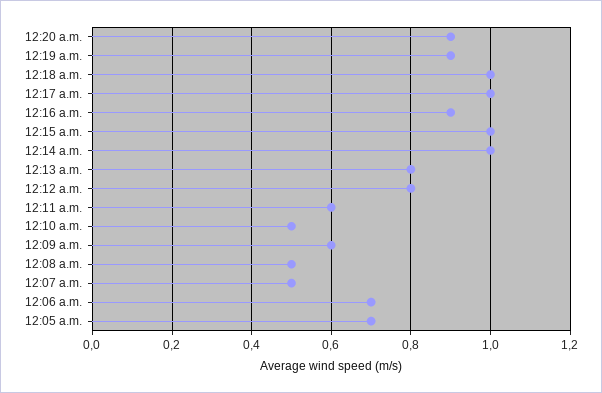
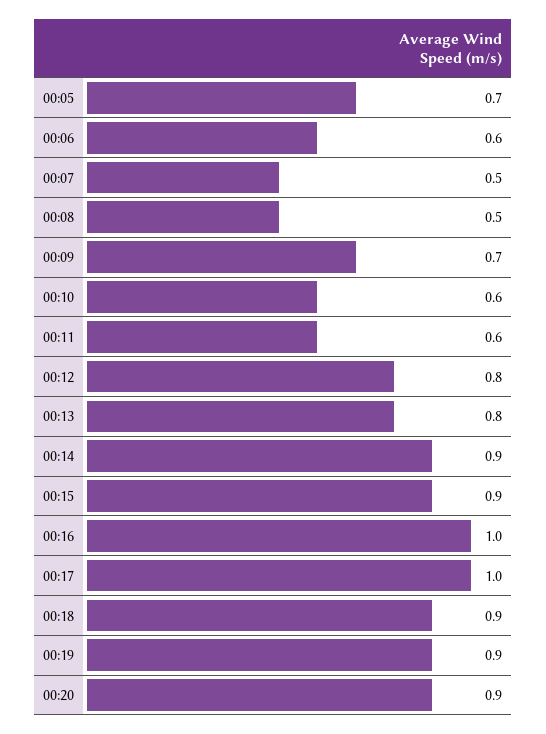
  {
    "12:20 a.m.": 0.9,
    "12:19 a.m.": 0.9,
-   "12:18 a.m.": 1,
+   "12:18 a.m.": 0.9,
    "12:17 a.m.": 1,
-   "12:16 a.m.": 0.9,
+   "12:16 a.m.": 1,
-   "12:15 a.m.": 1,
+   "12:15 a.m.": 0.9,
-   "12:14 a.m.": 1,
+   "12:14 a.m.": 0.9,
    "12:13 a.m.": 0.8,
    "12:12 a.m.": 0.8,
    "12:11 a.m.": 0.6,
-   "12:10 a.m.": 0.5,
+   "12:10 a.m.": 0.6,
-   "12:09 a.m.": 0.6,
+   "12:09 a.m.": 0.7,
    "12:08 a.m.": 0.5,
    "12:07 a.m.": 0.5,
-   "12:06 a.m.": 0.7,
+   "12:06 a.m.": 0.6,
    "12:05 a.m.": 0.7
  }

